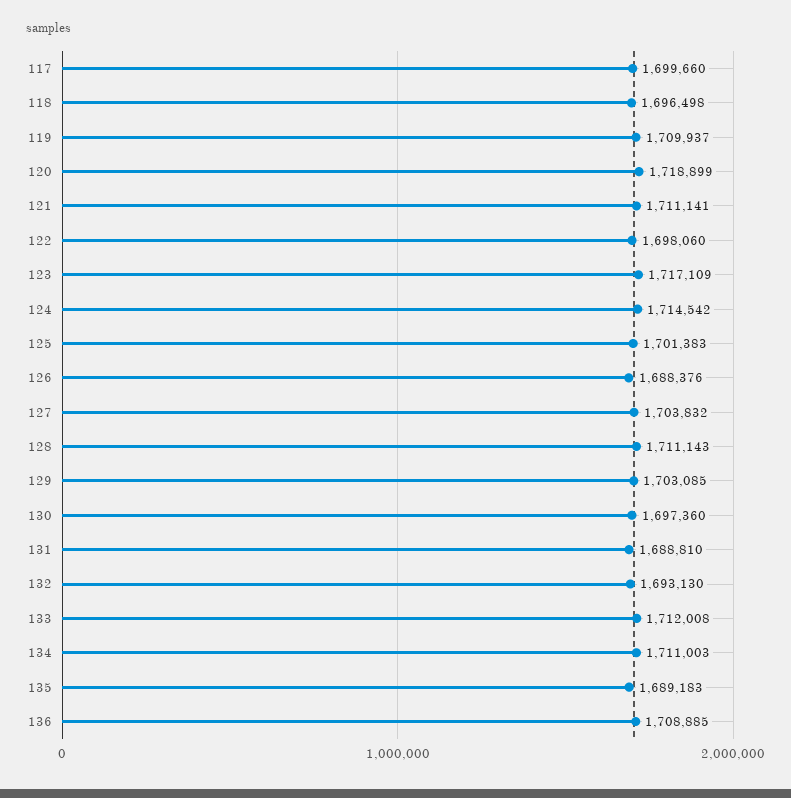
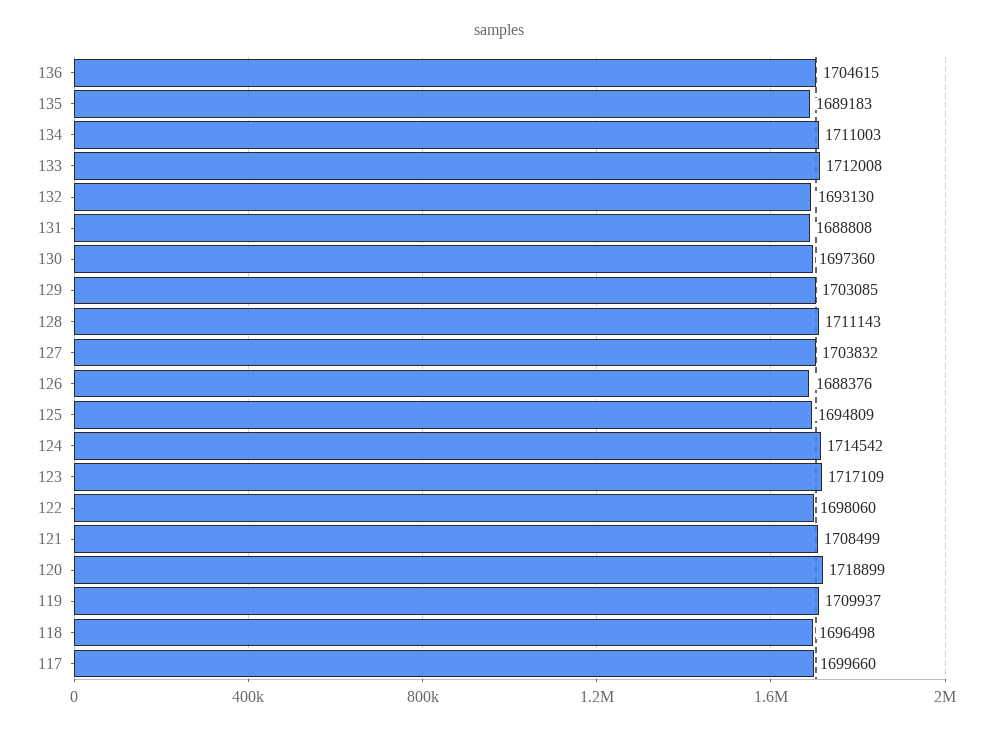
  {
    "117": 1699660,
    "118": 1696498,
    "119": 1709937,
    "120": 1718899,
-   "121": 1711141,
+   "121": 1708499,
    "122": 1698060,
    "123": 1717109,
    "124": 1714542,
-   "125": 1701383,
+   "125": 1694809,
    "126": 1688376,
    "127": 1703832,
    "128": 1711143,
    "129": 1703085,
    "130": 1697360,
-   "131": 1688810,
+   "131": 1688808,
    "132": 1693130,
    "133": 1712008,
    "134": 1711003,
    "135": 1689183,
-   "136": 1708885
+   "136": 1704615
  }

